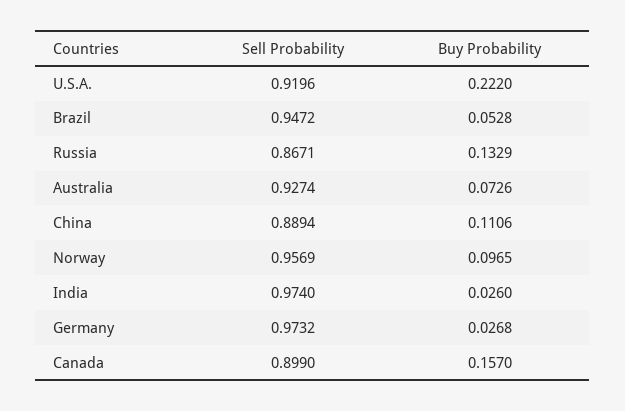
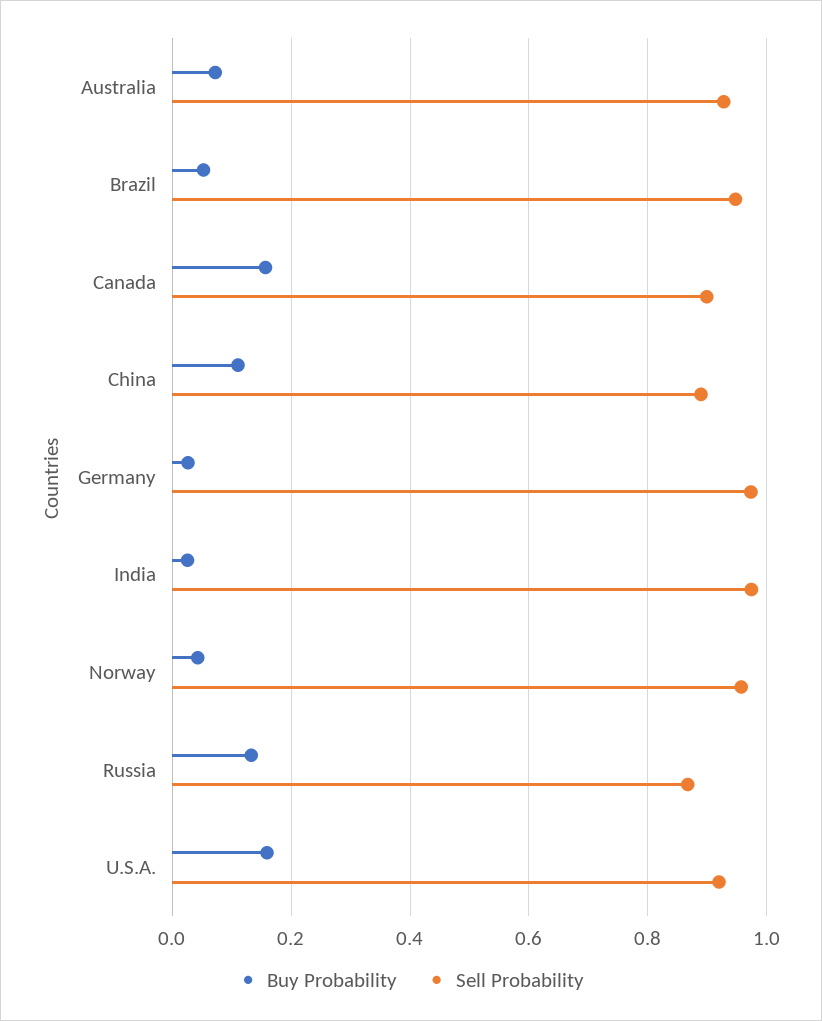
  {
    "Sell Probability": {
      "U.S.A.": 0.9196,
      "Brazil": 0.9472,
      "Russia": 0.8671,
      "Australia": 0.9274,
      "China": 0.8894,
      "Norway": 0.9569,
      "India": 0.974,
      "Germany": 0.9732,
      "Canada": 0.899
    },
    "Buy Probability": {
-     "U.S.A.": 0.222,
+     "U.S.A.": 0.16,
      "Brazil": 0.0528,
      "Russia": 0.1329,
      "Australia": 0.0726,
      "China": 0.1106,
-     "Norway": 0.0965,
+     "Norway": 0.04,
      "India": 0.026,
      "Germany": 0.0268,
      "Canada": 0.157
    }
  }

